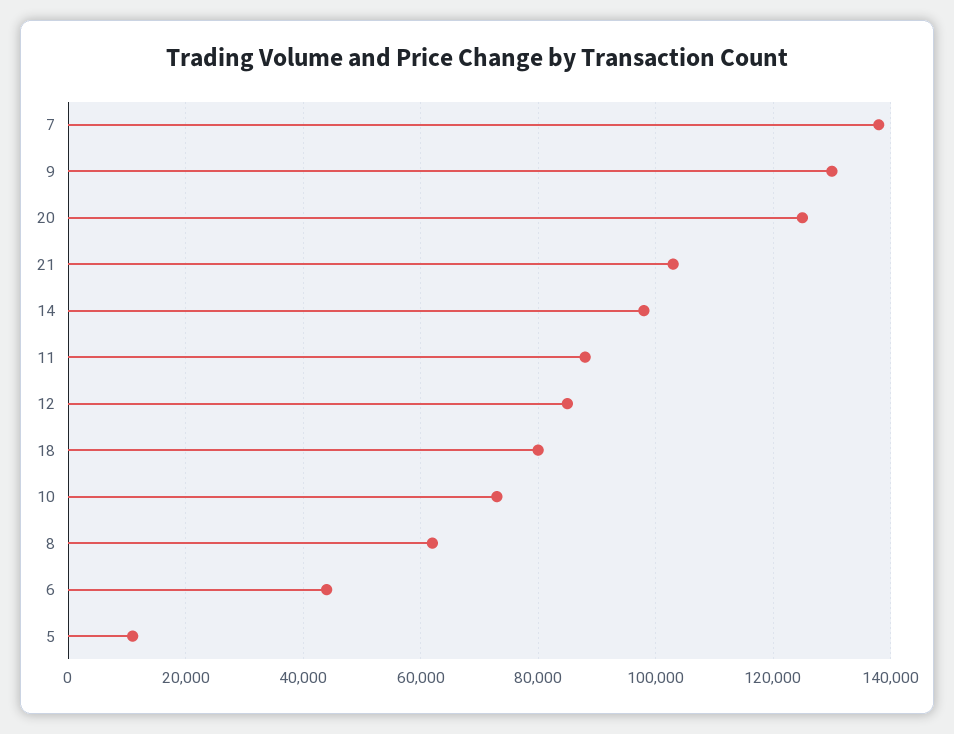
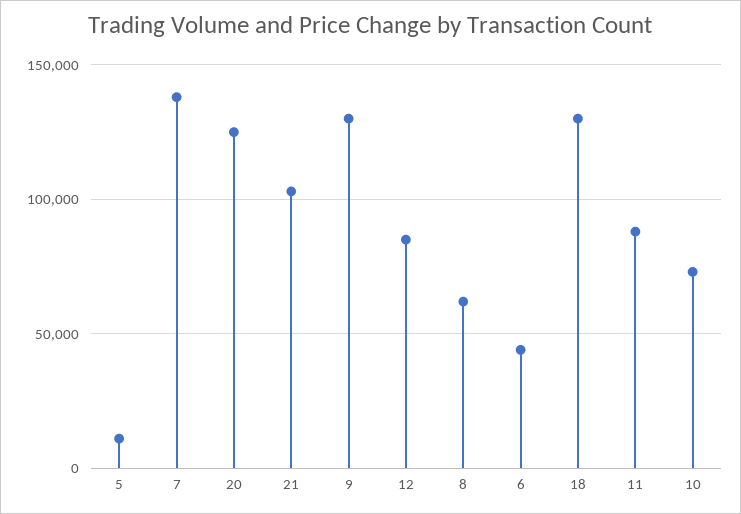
  {
    "7": 138000,
    "9": 130000,
    "20": 126000,
    "21": 104000,
-   "14": 98000,
    "11": 88000,
    "12": 86000,
-   "18": 80000,
+   "18": 130000,
    "10": 74000,
    "8": 62000,
    "6": 44000,
    "5": 12000
  }

